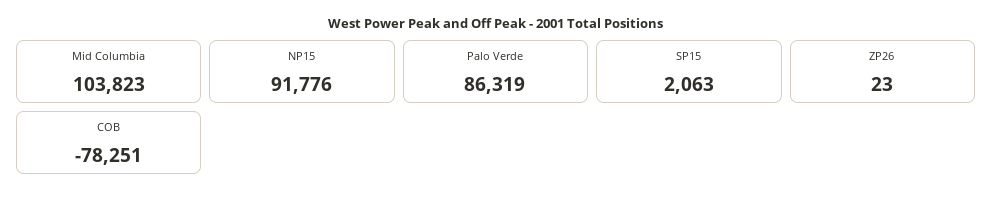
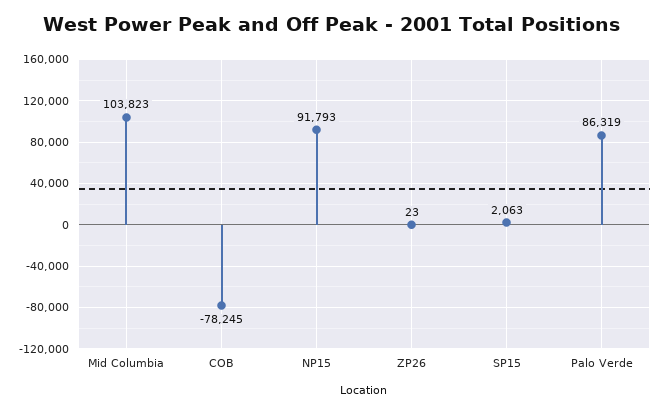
  {
    "Mid Columbia": 103823,
-   "NP15": 91776,
+   "NP15": 91793,
    "Palo Verde": 86319,
    "SP15": 2063,
    "ZP26": 23,
-   "COB": -78251
+   "COB": -78245
  }

